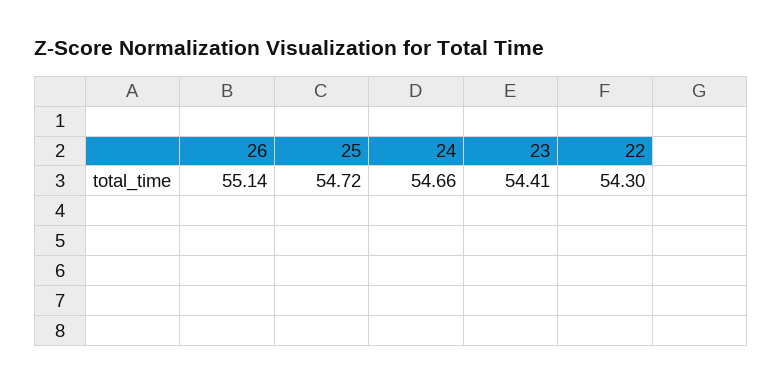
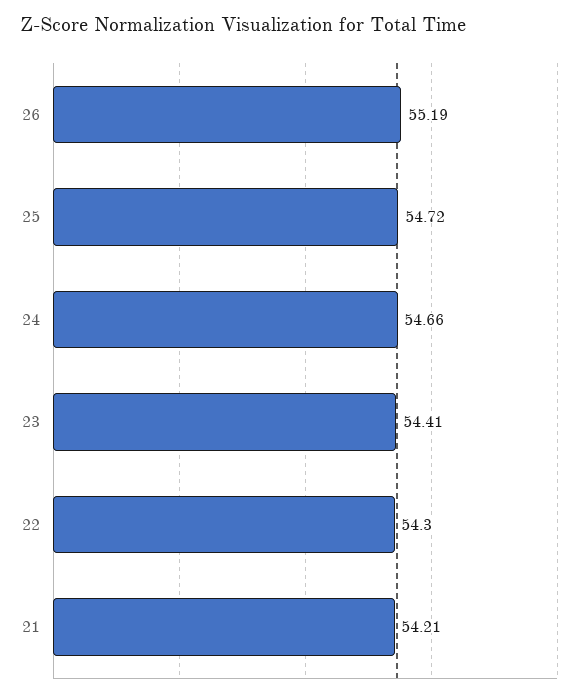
  {
-   "26": 55.14,
+   "26": 55.19,
    "25": 54.72,
    "24": 54.66,
    "23": 54.41,
-   "22": 54.3
+   "22": 54.3,
+   "21": 54.21
  }

